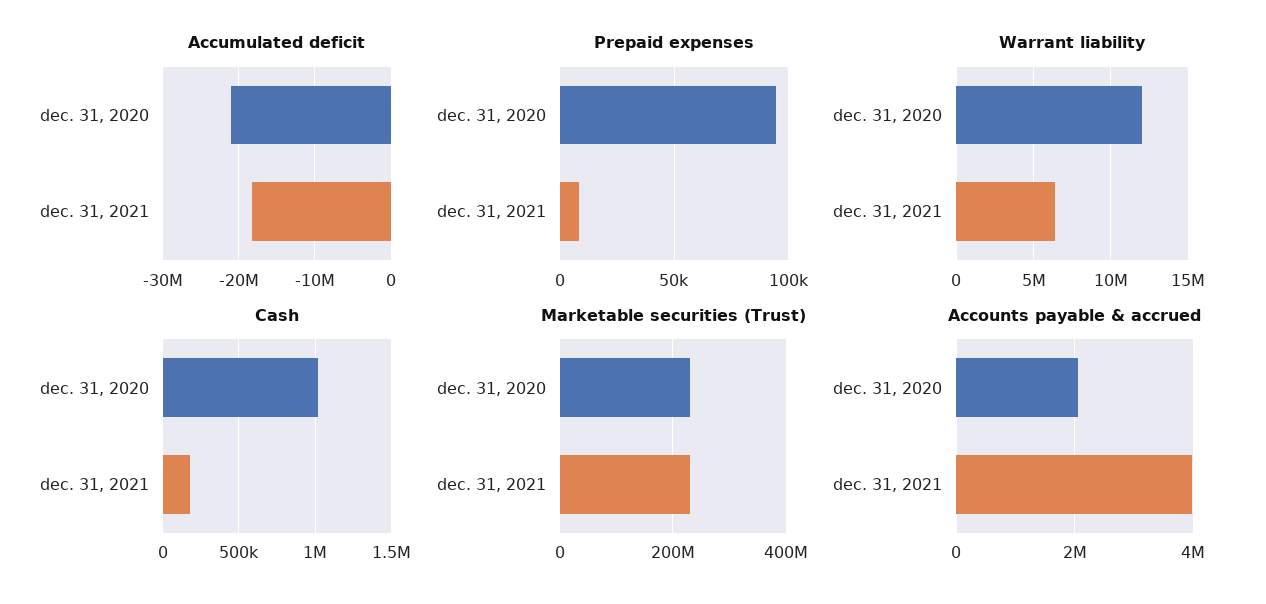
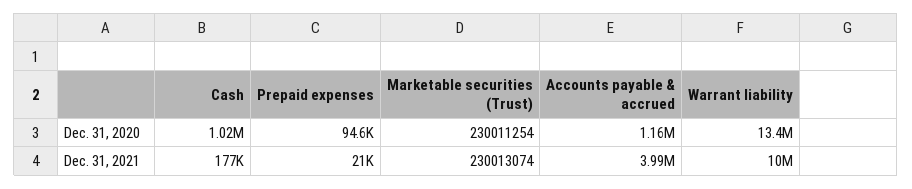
  {
-   "Accumulated deficit": {
-     "dec. 31, 2020": -21000000,
-     "dec. 31, 2021": -18000000
-   },
    "Prepaid expenses": {
      "dec. 31, 2020": 94600,
-     "dec. 31, 2021": 10000
+     "dec. 31, 2021": 21000
    },
    "Warrant liability": {
-     "dec. 31, 2020": 12000000,
+     "dec. 31, 2020": 13400000,
-     "dec. 31, 2021": 6500000
+     "dec. 31, 2021": 10000000
    },
    "Cash": {
      "dec. 31, 2020": 1020000,
      "dec. 31, 2021": 177000
    },
    "Marketable securities (Trust)": {
      "dec. 31, 2020": 230011254,
      "dec. 31, 2021": 230013074
    },
    "Accounts payable & accrued": {
-     "dec. 31, 2020": 2000000,
+     "dec. 31, 2020": 1160000,
      "dec. 31, 2021": 3990000
    }
  }

